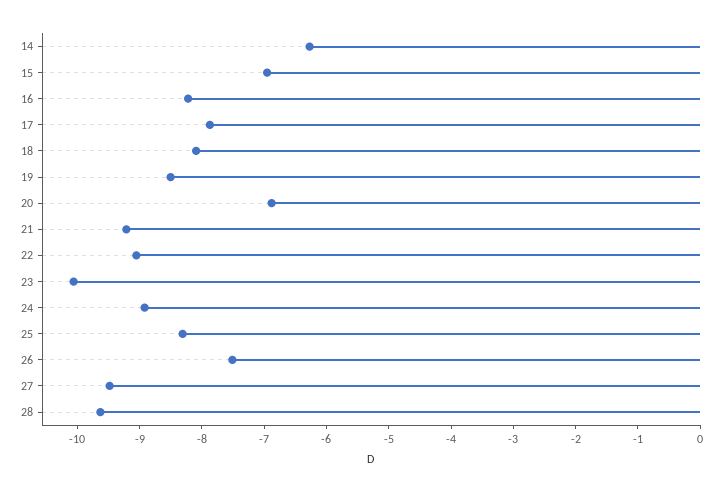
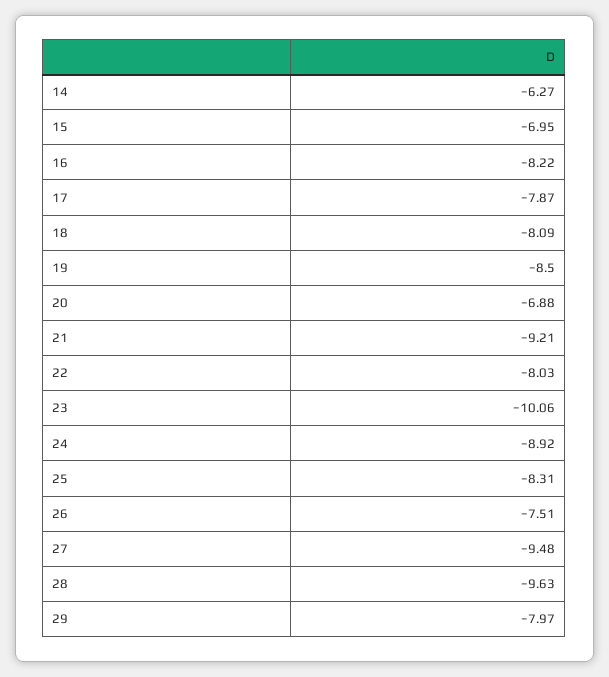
  {
    "14": -6.27,
    "15": -6.95,
    "16": -8.22,
    "17": -7.87,
    "18": -8.09,
    "19": -8.5,
    "20": -6.88,
    "21": -9.21,
-   "22": -9,
+   "22": -8.03,
    "23": -10.06,
    "24": -8.92,
    "25": -8.31,
    "26": -7.51,
    "27": -9.48,
-   "28": -9.63
+   "28": -9.63,
+   "29": -7.97
  }

